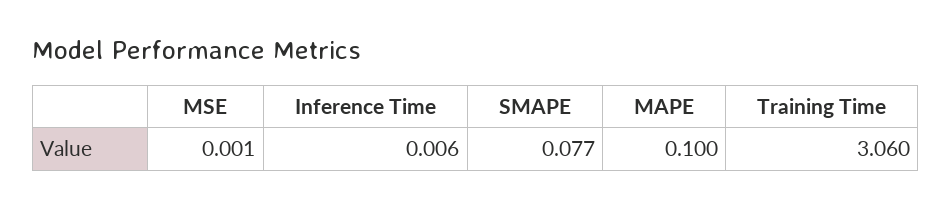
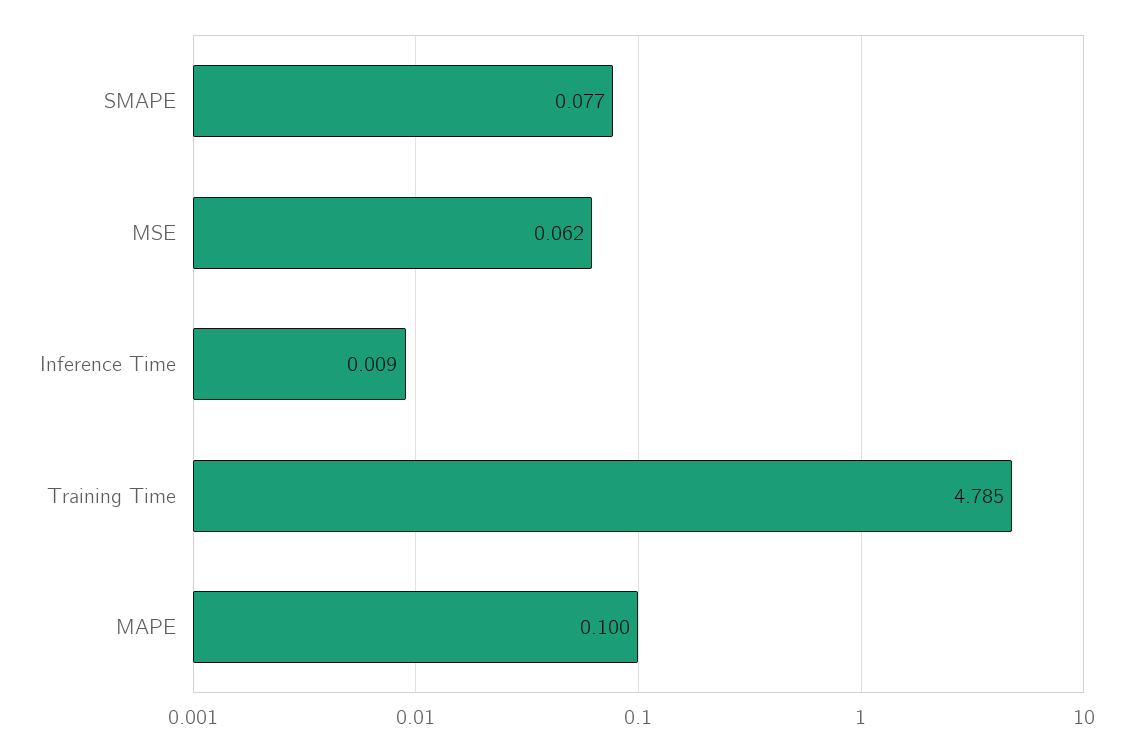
  {
-   "MSE": 0.001,
+   "MSE": 0.062,
-   "Inference Time": 0.006,
+   "Inference Time": 0.009,
    "SMAPE": 0.077,
    "MAPE": 0.1,
-   "Training Time": 3.06
+   "Training Time": 4.785
  }

